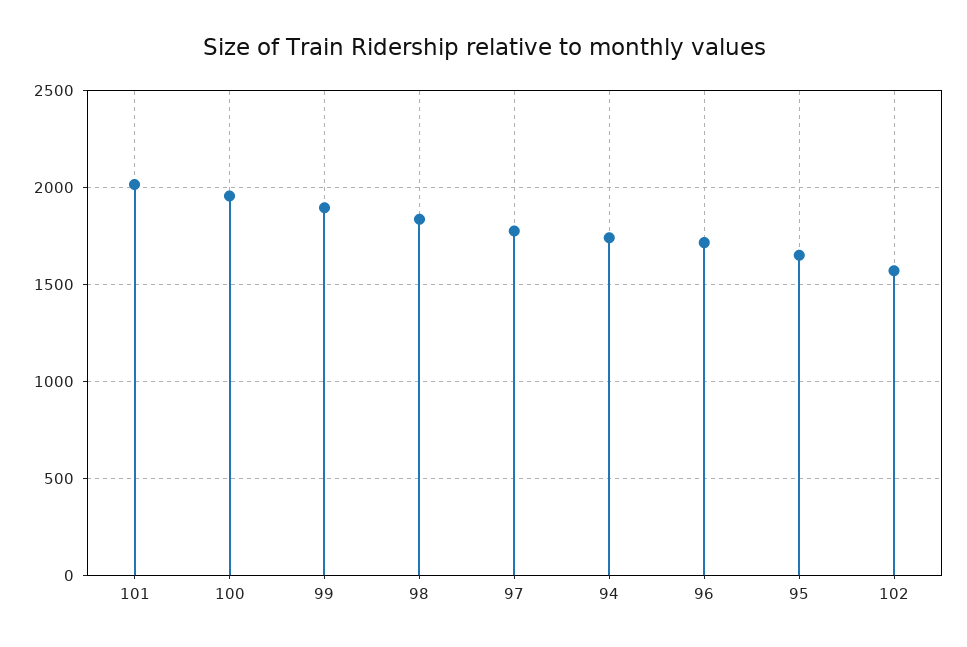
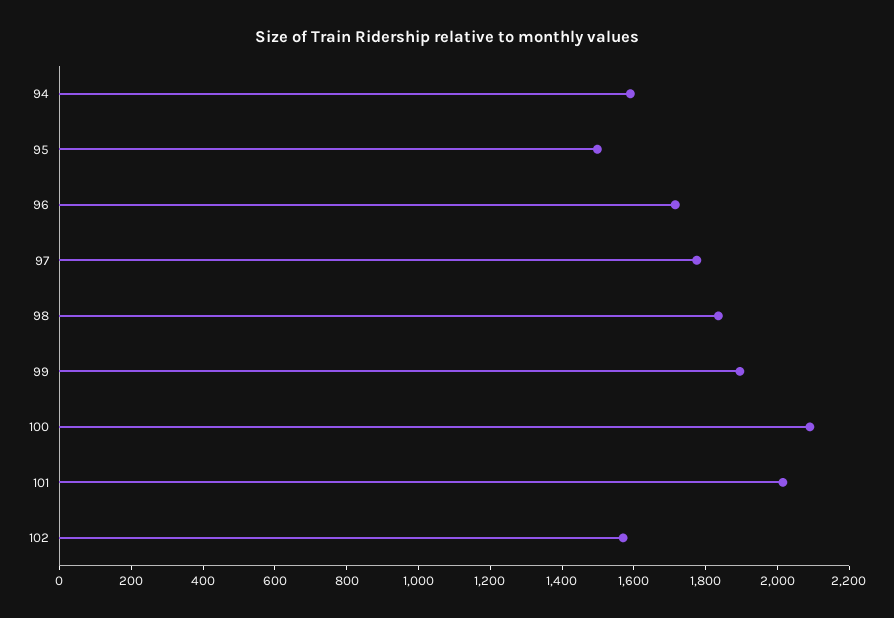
  {
    "101": 2000,
-   "100": 1950,
+   "100": 2100,
    "99": 1900,
    "98": 1850,
    "97": 1800,
-   "94": 1750,
+   "94": 1600,
    "96": 1700,
-   "95": 1650,
+   "95": 1500,
    "102": 1550
  }

